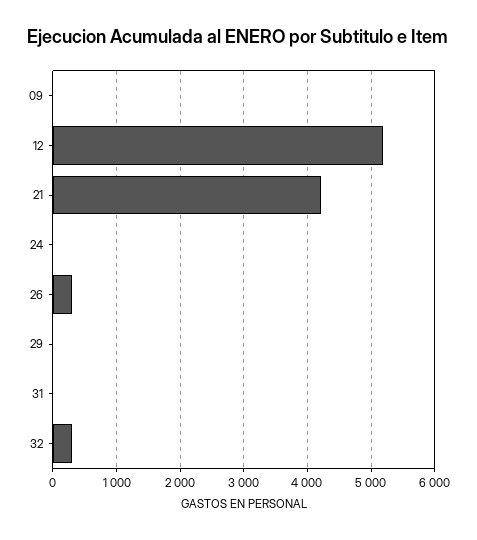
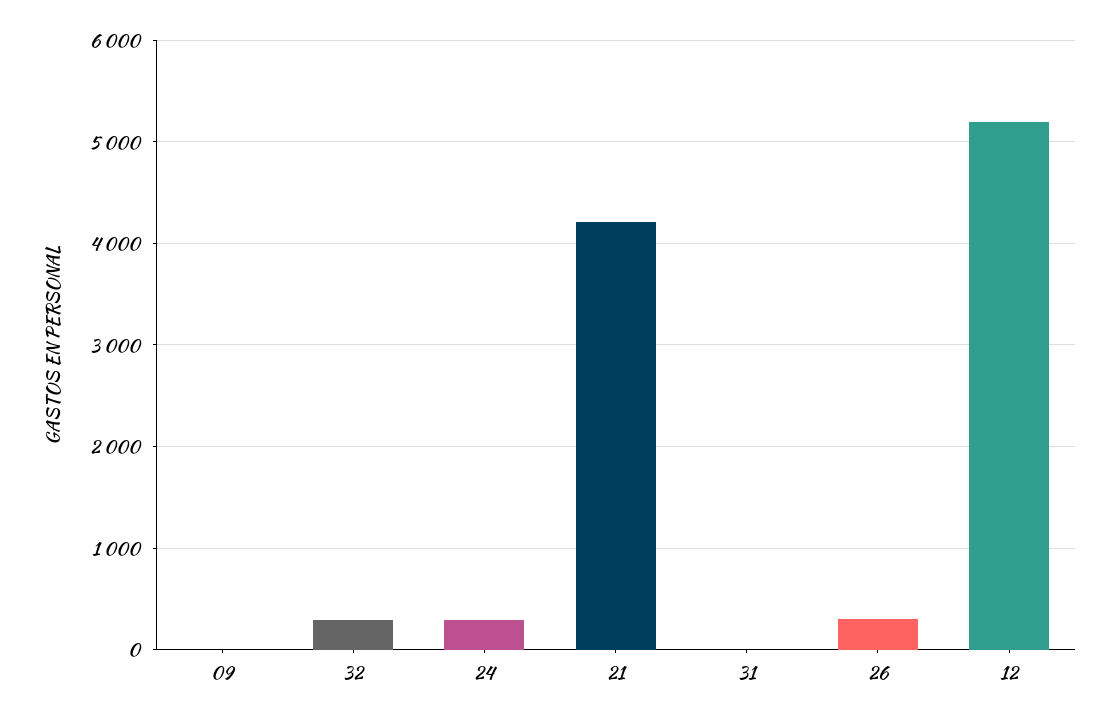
  {
    "09": 0,
    "12": 5200,
    "21": 4200,
-   "24": 0,
+   "24": 300,
    "26": 300,
-   "29": 0,
    "31": 0,
    "32": 300
  }

